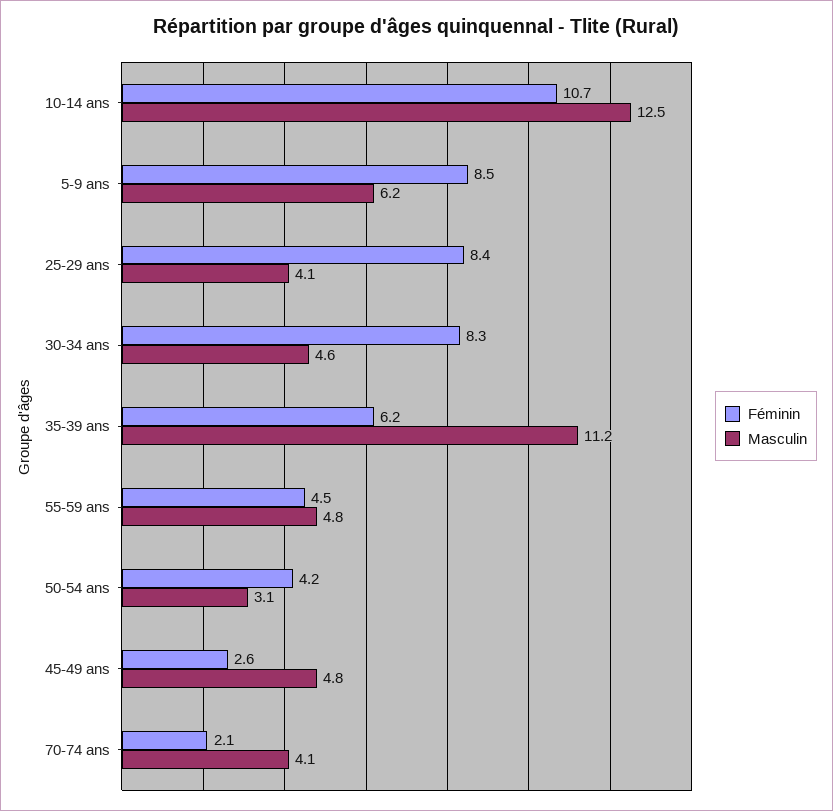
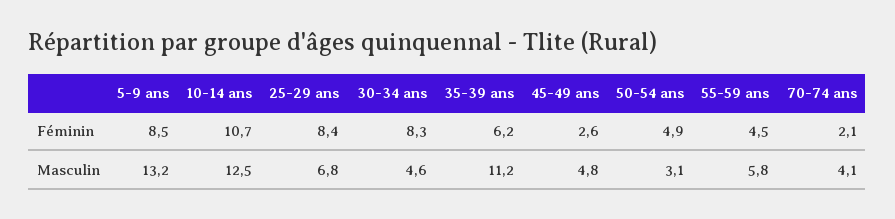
  {
    "Féminin": {
      "10-14 ans": 10.7,
      "5-9 ans": 8.5,
      "25-29 ans": 8.4,
      "30-34 ans": 8.3,
      "35-39 ans": 6.2,
      "55-59 ans": 4.5,
-     "50-54 ans": 4.2,
+     "50-54 ans": 4.9,
      "45-49 ans": 2.6,
      "70-74 ans": 2.1
    },
    "Masculin": {
      "10-14 ans": 12.5,
-     "5-9 ans": 6.2,
+     "5-9 ans": 13.2,
-     "25-29 ans": 4.1,
+     "25-29 ans": 6.8,
      "30-34 ans": 4.6,
      "35-39 ans": 11.2,
-     "55-59 ans": 4.8,
+     "55-59 ans": 5.8,
      "50-54 ans": 3.1,
      "45-49 ans": 4.8,
      "70-74 ans": 4.1
    }
  }

